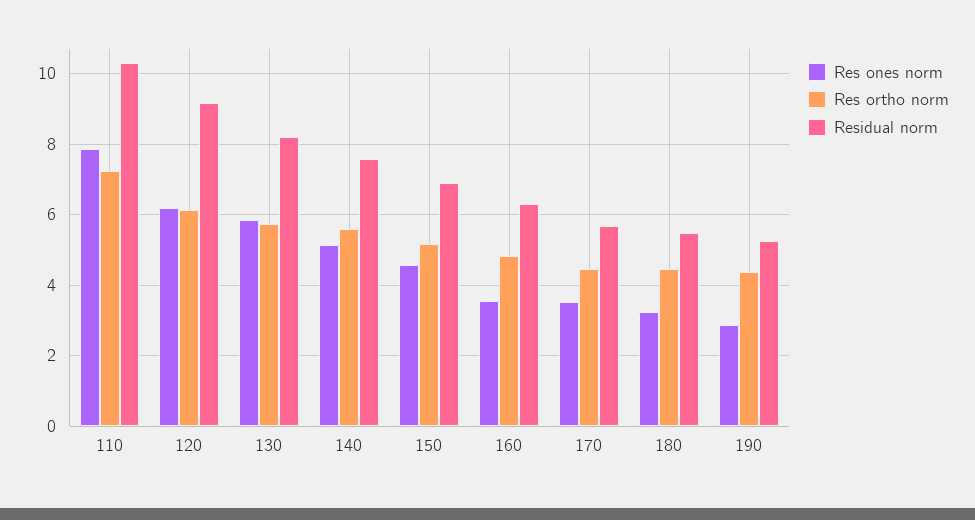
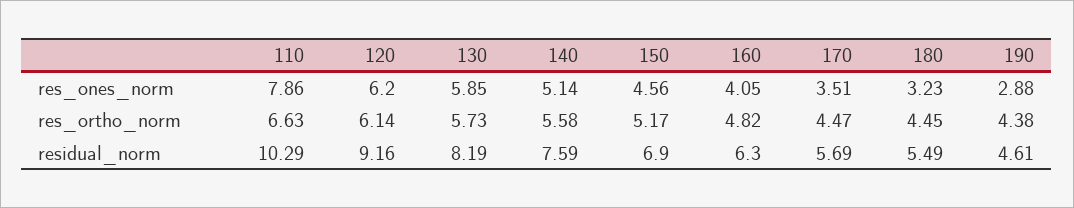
  {
    "Res ones norm": {
      "110": 7.86,
      "120": 6.2,
      "130": 5.85,
      "140": 5.14,
      "150": 4.56,
-     "160": 3.6,
+     "160": 4.05,
      "170": 3.51,
      "180": 3.23,
      "190": 2.88
    },
    "Res ortho norm": {
-     "110": 7.2,
+     "110": 6.63,
      "120": 6.14,
      "130": 5.73,
      "140": 5.58,
      "150": 5.17,
      "160": 4.82,
      "170": 4.47,
      "180": 4.45,
      "190": 4.38
    },
    "Residual norm": {
      "110": 10.29,
      "120": 9.16,
      "130": 8.19,
      "140": 7.59,
      "150": 6.9,
      "160": 6.3,
      "170": 5.69,
      "180": 5.49,
-     "190": 5.2
+     "190": 4.61
    }
  }

